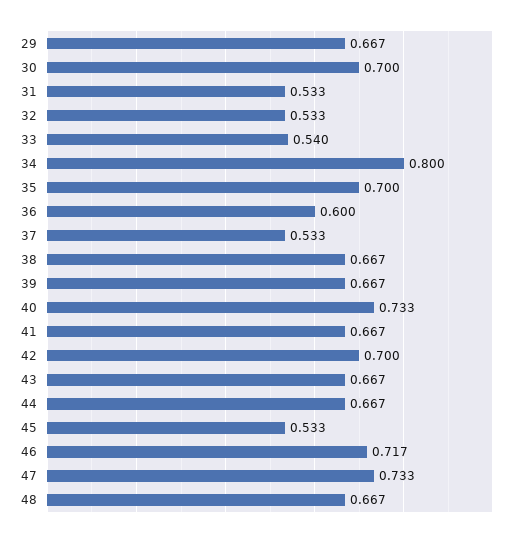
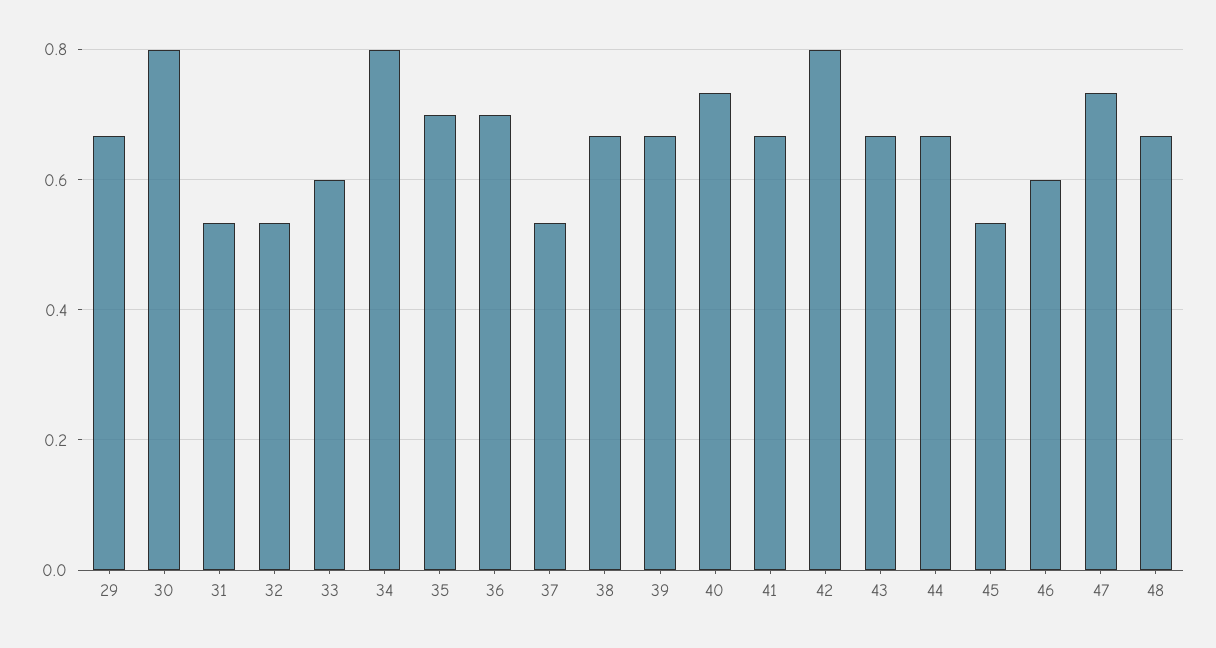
  {
    "29": 0.667,
-   "30": 0.7,
+   "30": 0.8,
    "31": 0.533,
    "32": 0.533,
-   "33": 0.54,
+   "33": 0.6,
    "34": 0.8,
    "35": 0.7,
-   "36": 0.6,
+   "36": 0.7,
    "37": 0.533,
    "38": 0.667,
    "39": 0.667,
    "40": 0.733,
    "41": 0.667,
-   "42": 0.7,
+   "42": 0.8,
    "43": 0.667,
    "44": 0.667,
    "45": 0.533,
-   "46": 0.717,
+   "46": 0.6,
    "47": 0.733,
    "48": 0.667
  }

